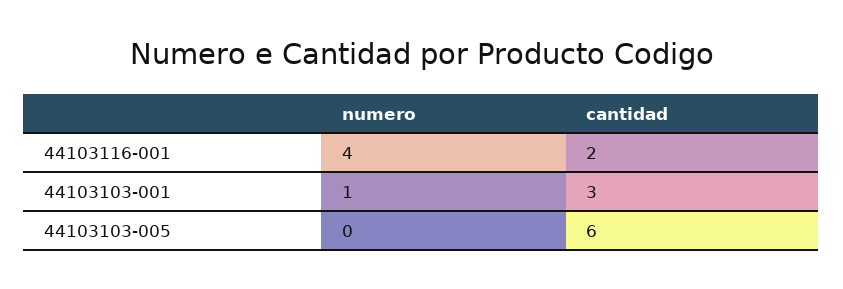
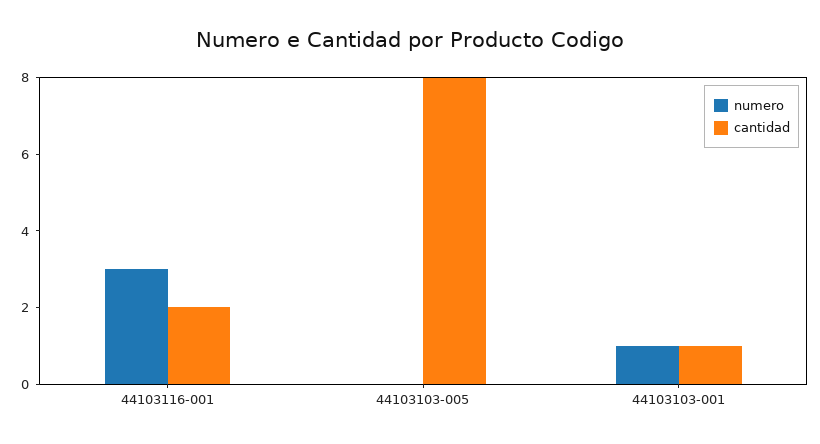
  {
    "numero": {
-     "44103116-001": 4,
+     "44103116-001": 3,
      "44103103-001": 1,
      "44103103-005": 0
    },
    "cantidad": {
      "44103116-001": 2,
-     "44103103-001": 3,
+     "44103103-001": 1,
-     "44103103-005": 6
+     "44103103-005": 8
    }
  }

